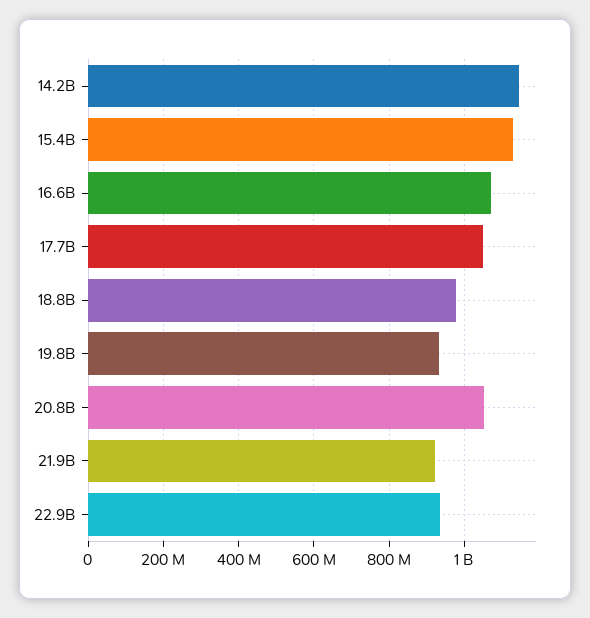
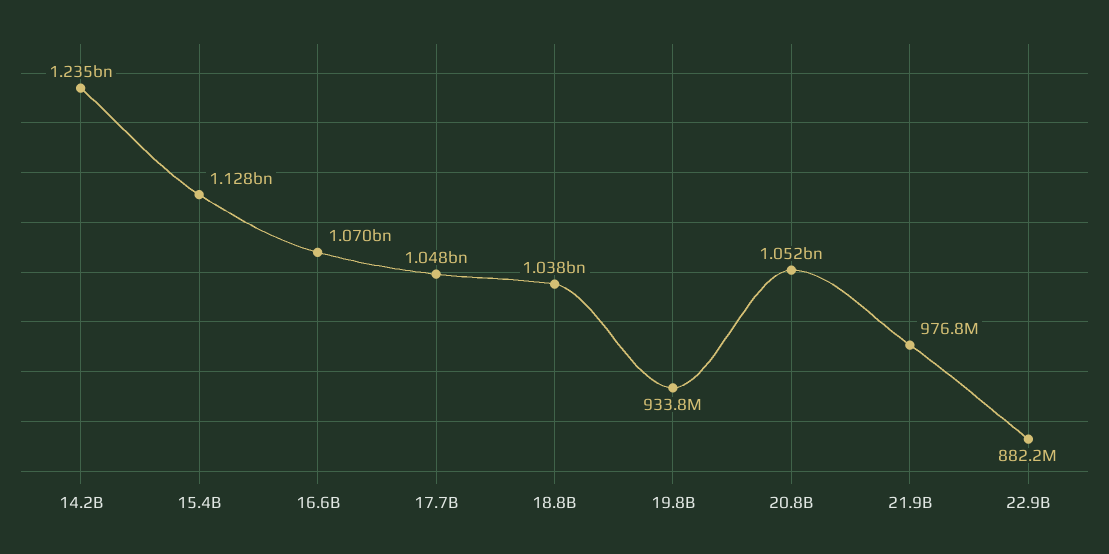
  {
-   "14.2B": 1140000000,
+   "14.2B": 1235000000,
    "15.4B": 1128000000,
    "16.6B": 1070000000,
    "17.7B": 1048000000,
-   "18.8B": 980000000,
+   "18.8B": 1038000000,
    "19.8B": 933800000,
    "20.8B": 1052000000,
-   "21.9B": 920000000,
+   "21.9B": 976800000,
-   "22.9B": 940000000
+   "22.9B": 882200000
  }

